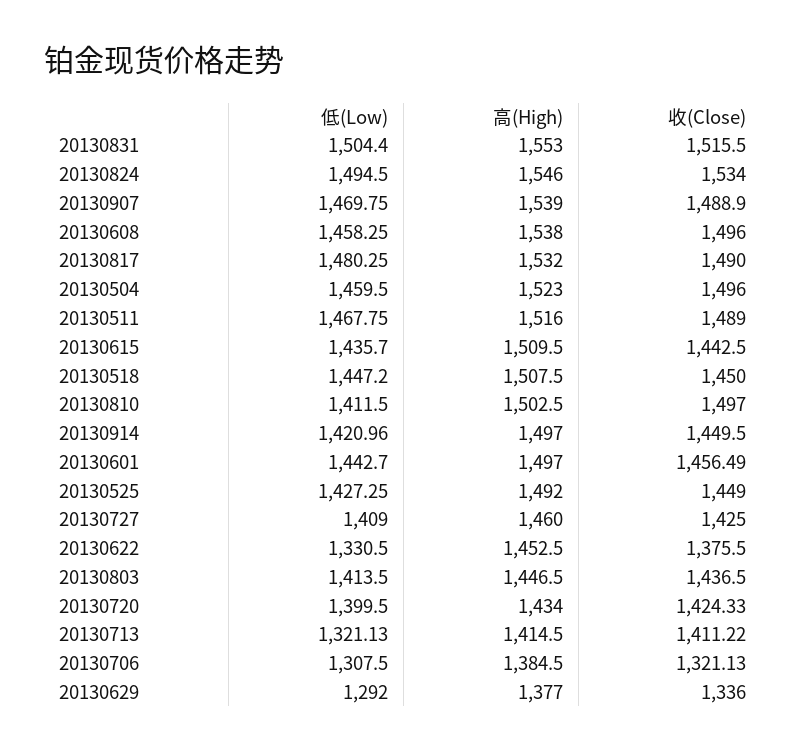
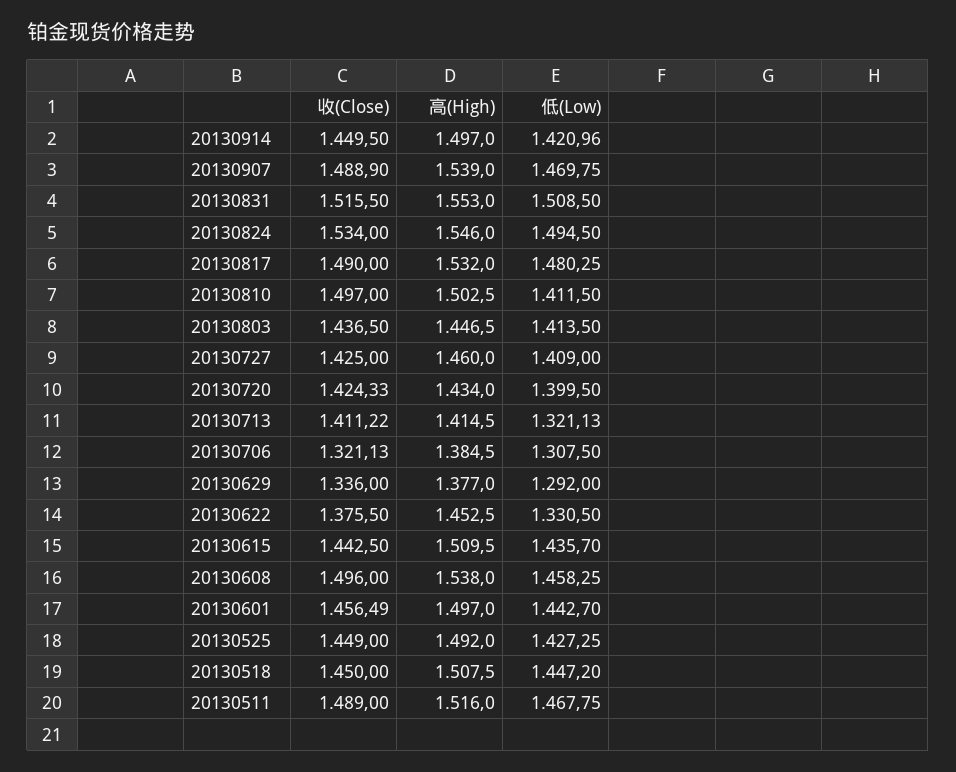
  {
    "低(Low)": {
-     "20130831": 1504.4,
+     "20130831": 1508.5,
      "20130824": 1494.5,
      "20130907": 1469.75,
      "20130608": 1458.25,
      "20130817": 1480.25,
-     "20130504": 1459.5,
      "20130511": 1467.75,
      "20130615": 1435.7,
      "20130518": 1447.2,
      "20130810": 1411.5,
      "20130914": 1420.96,
      "20130601": 1442.7,
      "20130525": 1427.25,
      "20130727": 1409,
      "20130622": 1330.5,
      "20130803": 1413.5,
      "20130720": 1399.5,
      "20130713": 1321.13,
      "20130706": 1307.5,
      "20130629": 1292
    },
    "高(High)": {
      "20130831": 1553,
      "20130824": 1546,
      "20130907": 1539,
      "20130608": 1538,
      "20130817": 1532,
-     "20130504": 1523,
      "20130511": 1516,
      "20130615": 1509.5,
      "20130518": 1507.5,
      "20130810": 1502.5,
      "20130914": 1497,
      "20130601": 1497,
      "20130525": 1492,
      "20130727": 1460,
      "20130622": 1452.5,
      "20130803": 1446.5,
      "20130720": 1434,
      "20130713": 1414.5,
      "20130706": 1384.5,
      "20130629": 1377
    },
    "收(Close)": {
      "20130831": 1515.5,
      "20130824": 1534,
      "20130907": 1488.9,
      "20130608": 1496,
      "20130817": 1490,
-     "20130504": 1496,
      "20130511": 1489,
      "20130615": 1442.5,
      "20130518": 1450,
      "20130810": 1497,
      "20130914": 1449.5,
      "20130601": 1456.49,
      "20130525": 1449,
      "20130727": 1425,
      "20130622": 1375.5,
      "20130803": 1436.5,
      "20130720": 1424.33,
      "20130713": 1411.22,
      "20130706": 1321.13,
      "20130629": 1336
    }
  }

